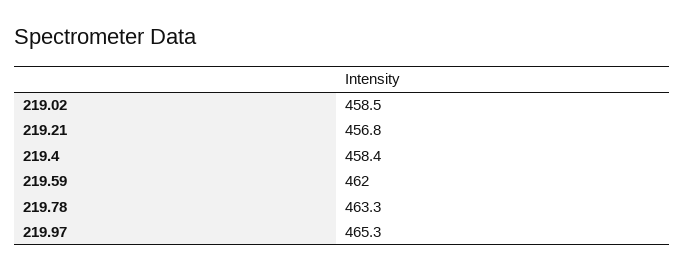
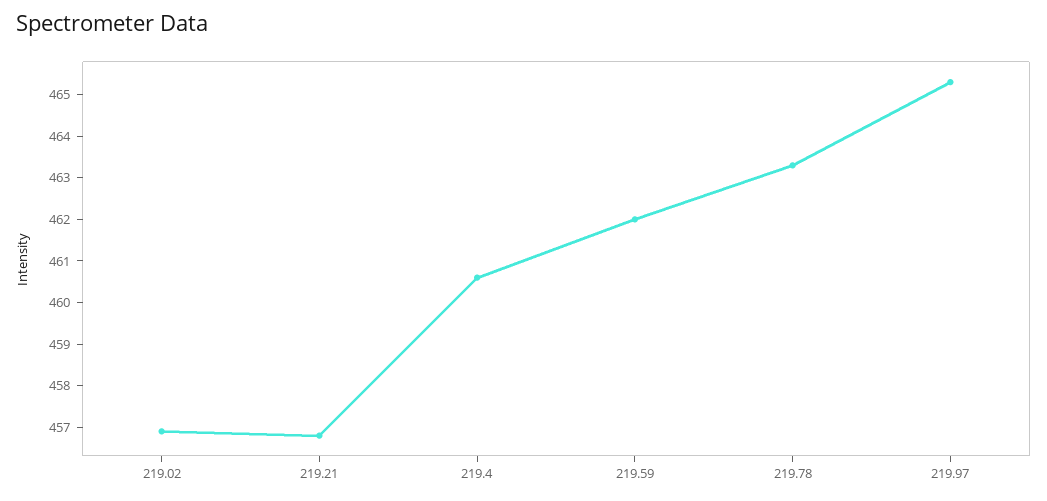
  {
-   "219.02": 458.5,
+   "219.02": 457,
    "219.21": 456.8,
-   "219.4": 458.4,
+   "219.4": 460.5,
    "219.59": 462,
    "219.78": 463.3,
    "219.97": 465.3
  }

